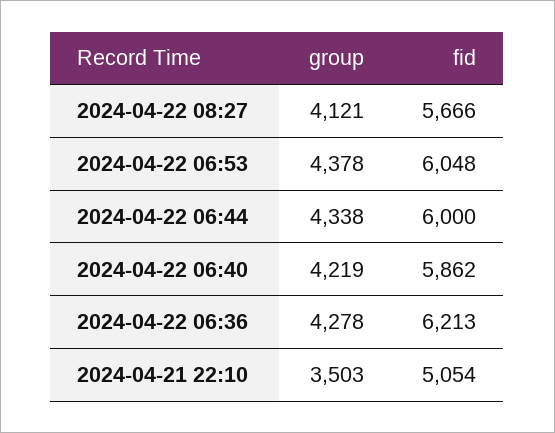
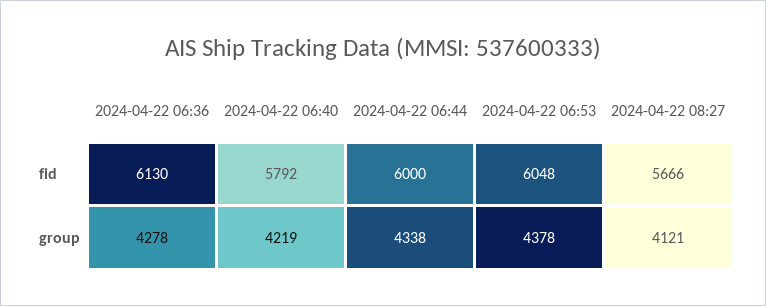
  {
    "group": {
      "2024-04-22 08:27": 4121,
      "2024-04-22 06:53": 4378,
      "2024-04-22 06:44": 4338,
      "2024-04-22 06:40": 4219,
-     "2024-04-22 06:36": 4278,
+     "2024-04-22 06:36": 4278
-     "2024-04-21 22:10": 3503
    },
    "fid": {
      "2024-04-22 08:27": 5666,
      "2024-04-22 06:53": 6048,
      "2024-04-22 06:44": 6000,
-     "2024-04-22 06:40": 5862,
+     "2024-04-22 06:40": 5792,
-     "2024-04-22 06:36": 6213,
+     "2024-04-22 06:36": 6130
-     "2024-04-21 22:10": 5054
    }
  }

